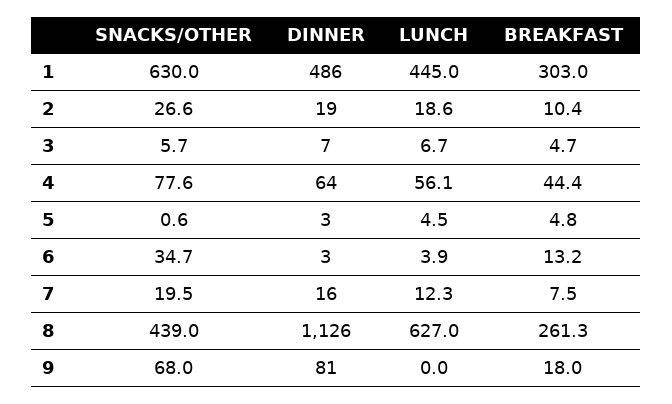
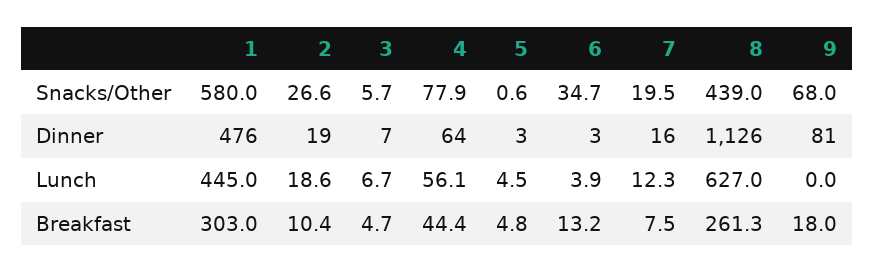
  {
    "SNACKS/OTHER": {
-     "1": 630,
+     "1": 580,
      "2": 26.6,
      "3": 5.7,
-     "4": 77.6,
+     "4": 77.9,
      "5": 0.6,
      "6": 34.7,
      "7": 19.5,
      "8": 439,
      "9": 68
    },
    "DINNER": {
-     "1": 486,
+     "1": 476,
      "2": 19,
      "3": 7,
      "4": 64,
      "5": 3,
      "6": 3,
      "7": 16,
      "8": 1126,
      "9": 81
    },
    "LUNCH": {
      "1": 445,
      "2": 18.6,
      "3": 6.7,
      "4": 56.1,
      "5": 4.5,
      "6": 3.9,
      "7": 12.3,
      "8": 627,
      "9": 0
    },
    "BREAKFAST": {
      "1": 303,
      "2": 10.4,
      "3": 4.7,
      "4": 44.4,
      "5": 4.8,
      "6": 13.2,
      "7": 7.5,
      "8": 261.3,
      "9": 18
    }
  }

